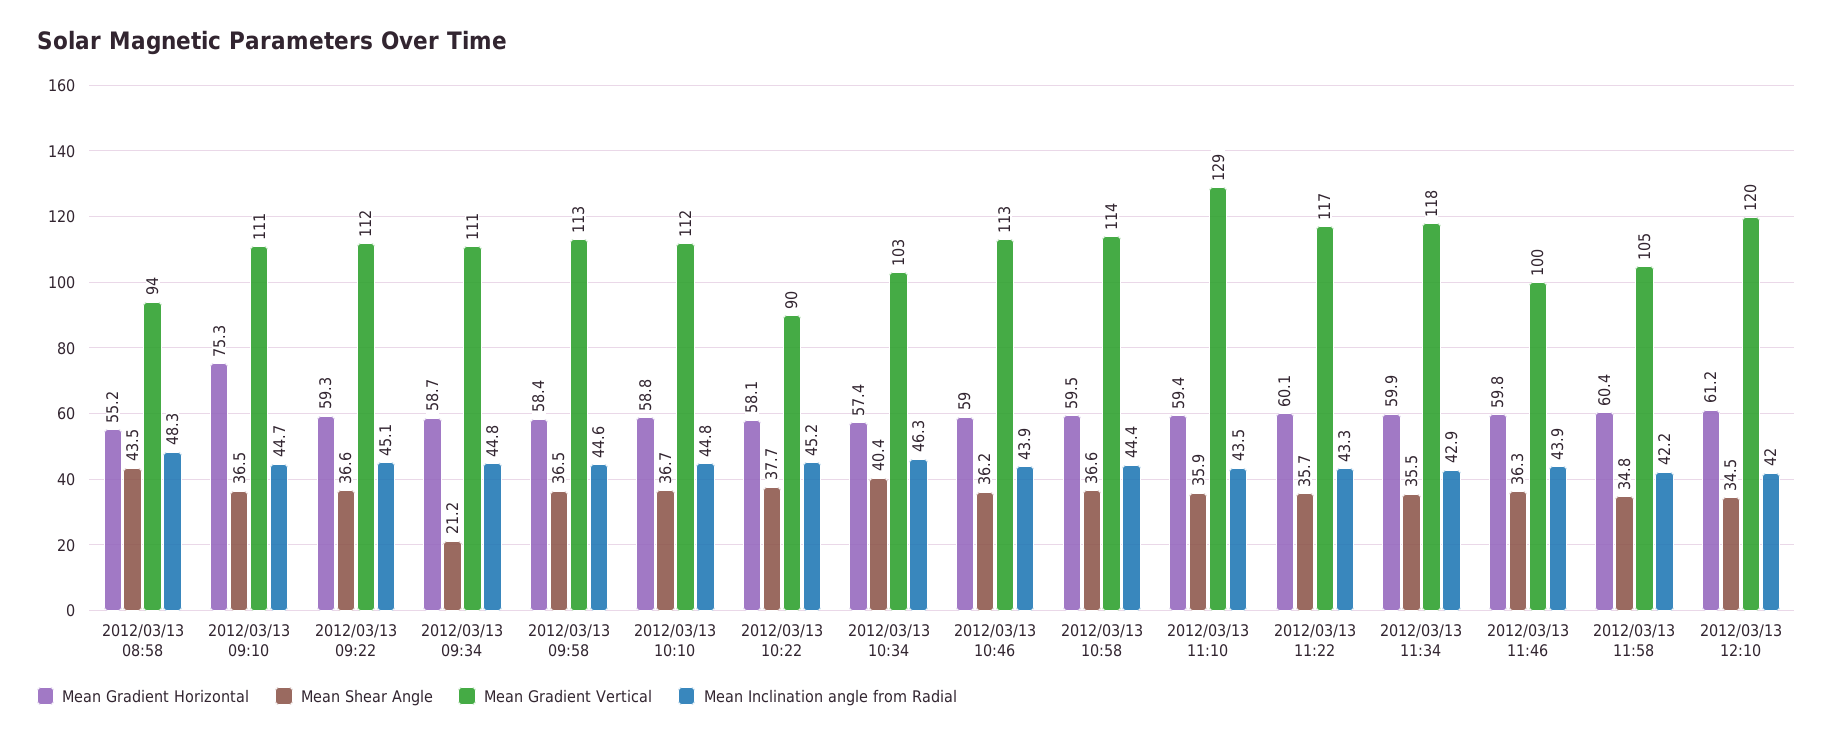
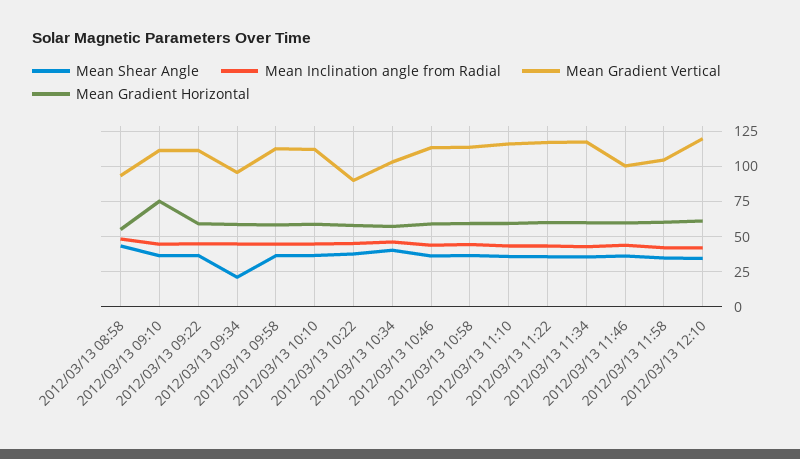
  {
    "Mean Gradient Horizontal": {
      "2012/03/13 08:58": 55.2,
      "2012/03/13 09:10": 75.3,
      "2012/03/13 09:22": 59.3,
      "2012/03/13 09:34": 58.7,
      "2012/03/13 09:58": 58.4,
      "2012/03/13 10:10": 58.8,
      "2012/03/13 10:22": 58.1,
      "2012/03/13 10:34": 57.4,
      "2012/03/13 10:46": 59,
      "2012/03/13 10:58": 59.5,
      "2012/03/13 11:10": 59.4,
      "2012/03/13 11:22": 60.1,
      "2012/03/13 11:34": 59.9,
      "2012/03/13 11:46": 59.8,
      "2012/03/13 11:58": 60.4,
      "2012/03/13 12:10": 61.2
    },
    "Mean Shear Angle": {
      "2012/03/13 08:58": 43.5,
      "2012/03/13 09:10": 36.5,
      "2012/03/13 09:22": 36.6,
      "2012/03/13 09:34": 21.2,
      "2012/03/13 09:58": 36.5,
      "2012/03/13 10:10": 36.7,
      "2012/03/13 10:22": 37.7,
      "2012/03/13 10:34": 40.4,
      "2012/03/13 10:46": 36.2,
      "2012/03/13 10:58": 36.6,
      "2012/03/13 11:10": 35.9,
      "2012/03/13 11:22": 35.7,
      "2012/03/13 11:34": 35.5,
      "2012/03/13 11:46": 36.3,
      "2012/03/13 11:58": 34.8,
      "2012/03/13 12:10": 34.5
    },
    "Mean Gradient Vertical": {
      "2012/03/13 08:58": 94,
      "2012/03/13 09:10": 111,
      "2012/03/13 09:22": 112,
-     "2012/03/13 09:34": 111,
+     "2012/03/13 09:34": 95,
      "2012/03/13 09:58": 113,
      "2012/03/13 10:10": 112,
      "2012/03/13 10:22": 90,
      "2012/03/13 10:34": 103,
      "2012/03/13 10:46": 113,
      "2012/03/13 10:58": 114,
-     "2012/03/13 11:10": 129,
+     "2012/03/13 11:10": 115,
      "2012/03/13 11:22": 117,
      "2012/03/13 11:34": 118,
      "2012/03/13 11:46": 100,
      "2012/03/13 11:58": 105,
      "2012/03/13 12:10": 120
    },
    "Mean Inclination angle from Radial": {
      "2012/03/13 08:58": 48.3,
      "2012/03/13 09:10": 44.7,
      "2012/03/13 09:22": 45.1,
      "2012/03/13 09:34": 44.8,
      "2012/03/13 09:58": 44.6,
      "2012/03/13 10:10": 44.8,
      "2012/03/13 10:22": 45.2,
      "2012/03/13 10:34": 46.3,
      "2012/03/13 10:46": 43.9,
      "2012/03/13 10:58": 44.4,
      "2012/03/13 11:10": 43.5,
      "2012/03/13 11:22": 43.3,
      "2012/03/13 11:34": 42.9,
      "2012/03/13 11:46": 43.9,
      "2012/03/13 11:58": 42.2,
      "2012/03/13 12:10": 42
    }
  }

